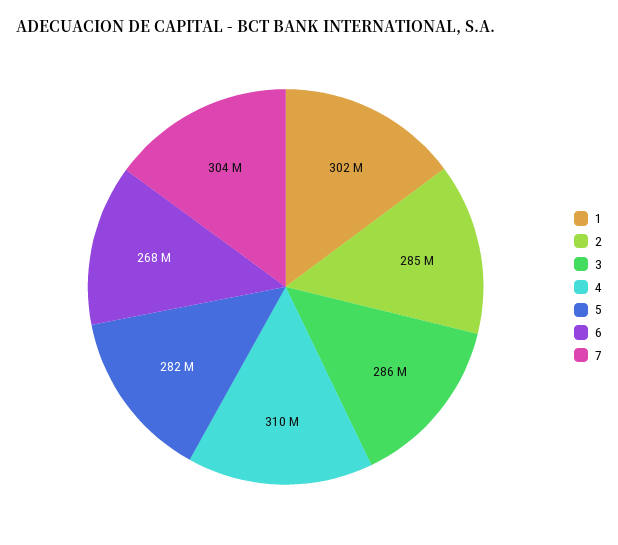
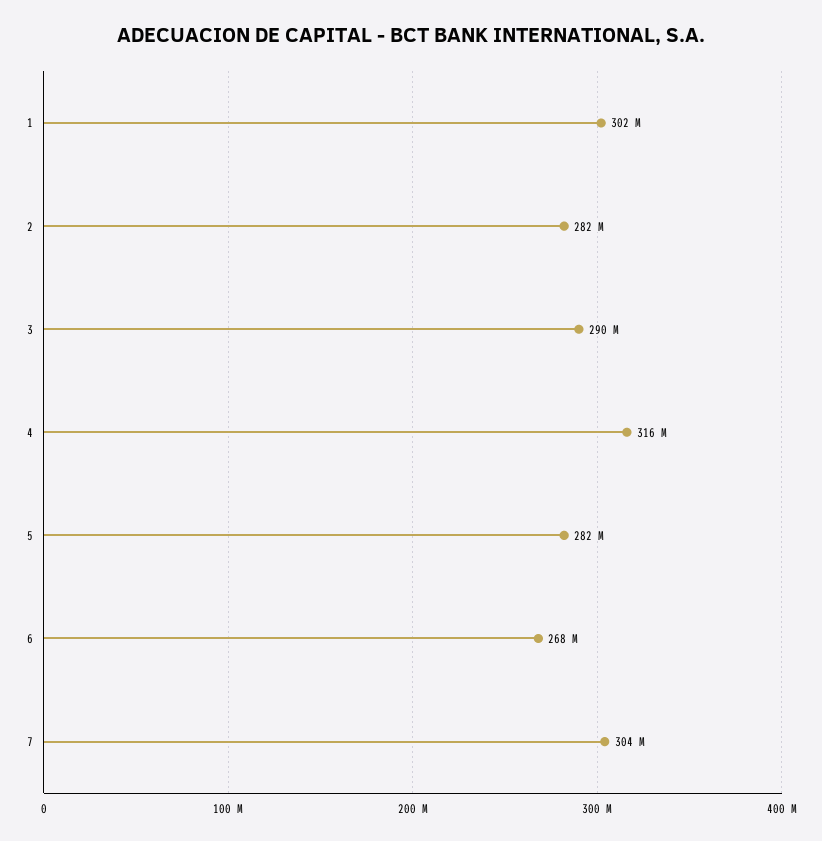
  {
    "1": 302000000,
-   "2": 285000000,
+   "2": 282000000,
-   "3": 286000000,
+   "3": 290000000,
-   "4": 310000000,
+   "4": 316000000,
    "5": 282000000,
    "6": 268000000,
    "7": 304000000
  }

